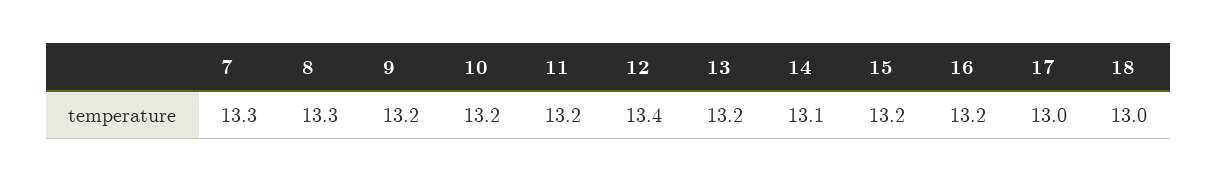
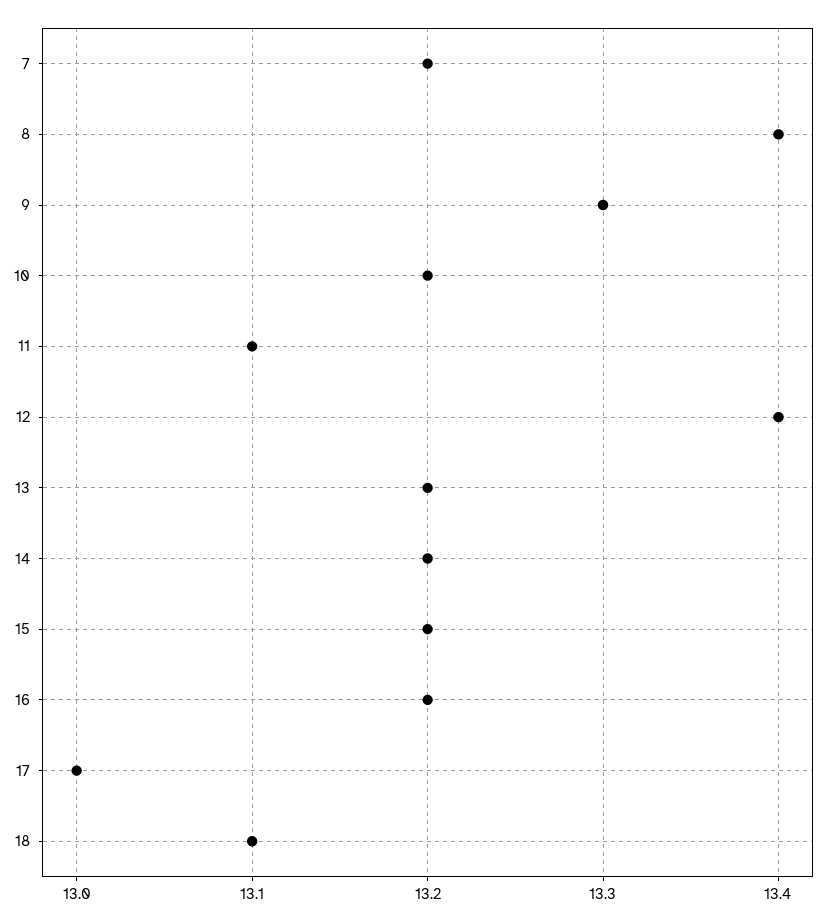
  {
-   "7": 13.3,
+   "7": 13.2,
-   "8": 13.3,
+   "8": 13.4,
-   "9": 13.2,
+   "9": 13.3,
    "10": 13.2,
-   "11": 13.2,
+   "11": 13.1,
    "12": 13.4,
    "13": 13.2,
-   "14": 13.1,
+   "14": 13.2,
    "15": 13.2,
    "16": 13.2,
    "17": 13,
-   "18": 13
+   "18": 13.1
  }

